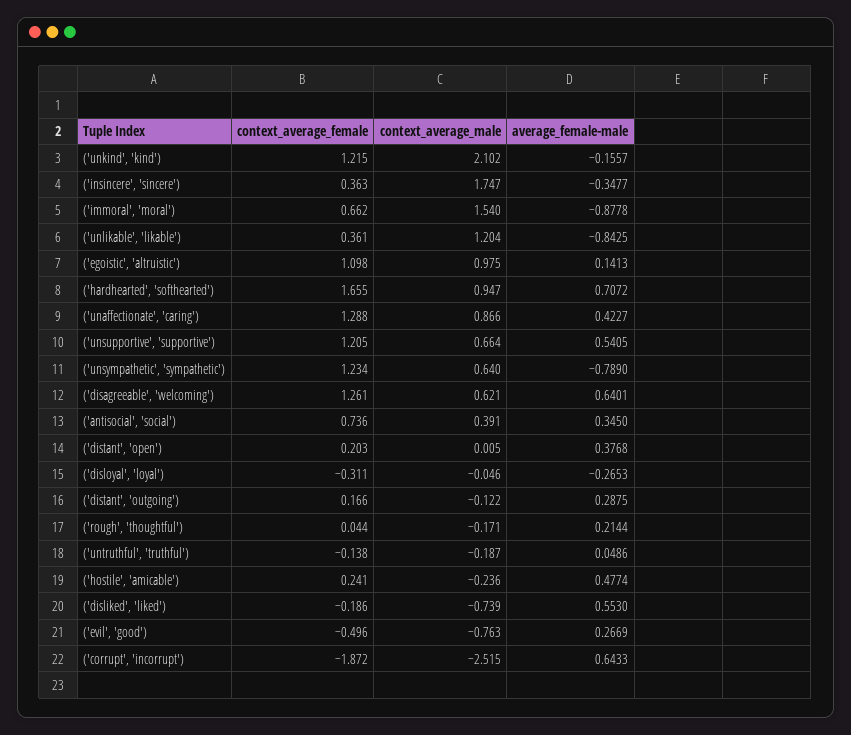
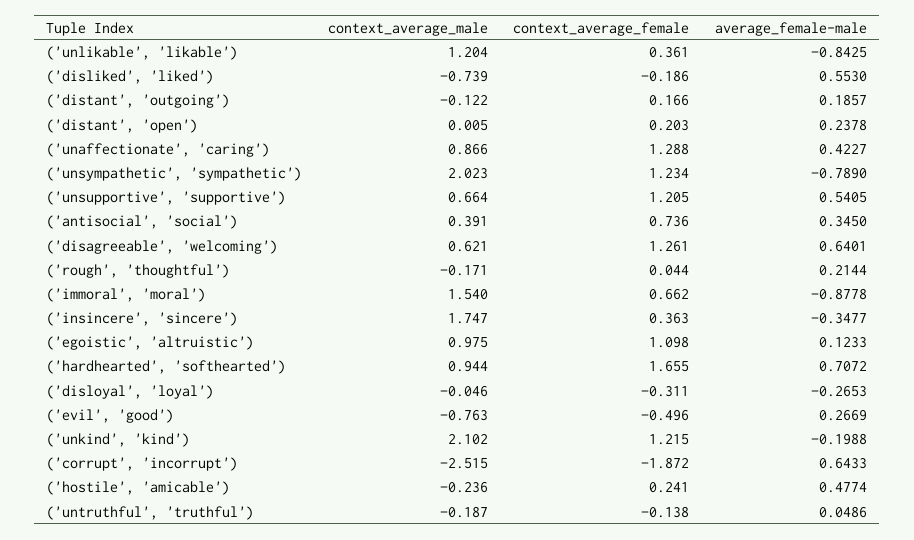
  {
    "context_average_female": {
      "('unkind', 'kind')": 1.215,
      "('insincere', 'sincere')": 0.363,
      "('immoral', 'moral')": 0.662,
      "('unlikable', 'likable')": 0.361,
      "('egoistic', 'altruistic')": 1.098,
      "('hardhearted', 'softhearted')": 1.655,
      "('unaffectionate', 'caring')": 1.288,
      "('unsupportive', 'supportive')": 1.205,
      "('unsympathetic', 'sympathetic')": 1.234,
      "('disagreeable', 'welcoming')": 1.261,
      "('antisocial', 'social')": 0.736,
      "('distant', 'open')": 0.203,
      "('disloyal', 'loyal')": -0.311,
      "('distant', 'outgoing')": 0.166,
      "('rough', 'thoughtful')": 0.044,
      "('untruthful', 'truthful')": -0.138,
      "('hostile', 'amicable')": 0.241,
      "('disliked', 'liked')": -0.186,
      "('evil', 'good')": -0.496,
      "('corrupt', 'incorrupt')": -1.872
    },
    "context_average_male": {
      "('unkind', 'kind')": 2.102,
      "('insincere', 'sincere')": 1.747,
      "('immoral', 'moral')": 1.54,
      "('unlikable', 'likable')": 1.204,
      "('egoistic', 'altruistic')": 0.975,
-     "('hardhearted', 'softhearted')": 0.947,
+     "('hardhearted', 'softhearted')": 0.944,
      "('unaffectionate', 'caring')": 0.866,
      "('unsupportive', 'supportive')": 0.664,
-     "('unsympathetic', 'sympathetic')": 0.64,
+     "('unsympathetic', 'sympathetic')": 2.023,
      "('disagreeable', 'welcoming')": 0.621,
      "('antisocial', 'social')": 0.391,
      "('distant', 'open')": 0.005,
      "('disloyal', 'loyal')": -0.046,
      "('distant', 'outgoing')": -0.122,
      "('rough', 'thoughtful')": -0.171,
      "('untruthful', 'truthful')": -0.187,
      "('hostile', 'amicable')": -0.236,
      "('disliked', 'liked')": -0.739,
      "('evil', 'good')": -0.763,
      "('corrupt', 'incorrupt')": -2.515
    },
    "average_female-male": {
-     "('unkind', 'kind')": -0.1557,
+     "('unkind', 'kind')": -0.1988,
      "('insincere', 'sincere')": -0.3477,
      "('immoral', 'moral')": -0.8778,
      "('unlikable', 'likable')": -0.8425,
-     "('egoistic', 'altruistic')": 0.1413,
+     "('egoistic', 'altruistic')": 0.1233,
      "('hardhearted', 'softhearted')": 0.7072,
      "('unaffectionate', 'caring')": 0.4227,
      "('unsupportive', 'supportive')": 0.5405,
      "('unsympathetic', 'sympathetic')": -0.789,
      "('disagreeable', 'welcoming')": 0.6401,
      "('antisocial', 'social')": 0.345,
-     "('distant', 'open')": 0.3768,
+     "('distant', 'open')": 0.2378,
      "('disloyal', 'loyal')": -0.2653,
-     "('distant', 'outgoing')": 0.2875,
+     "('distant', 'outgoing')": 0.1857,
      "('rough', 'thoughtful')": 0.2144,
      "('untruthful', 'truthful')": 0.0486,
      "('hostile', 'amicable')": 0.4774,
      "('disliked', 'liked')": 0.553,
      "('evil', 'good')": 0.2669,
      "('corrupt', 'incorrupt')": 0.6433
    }
  }

